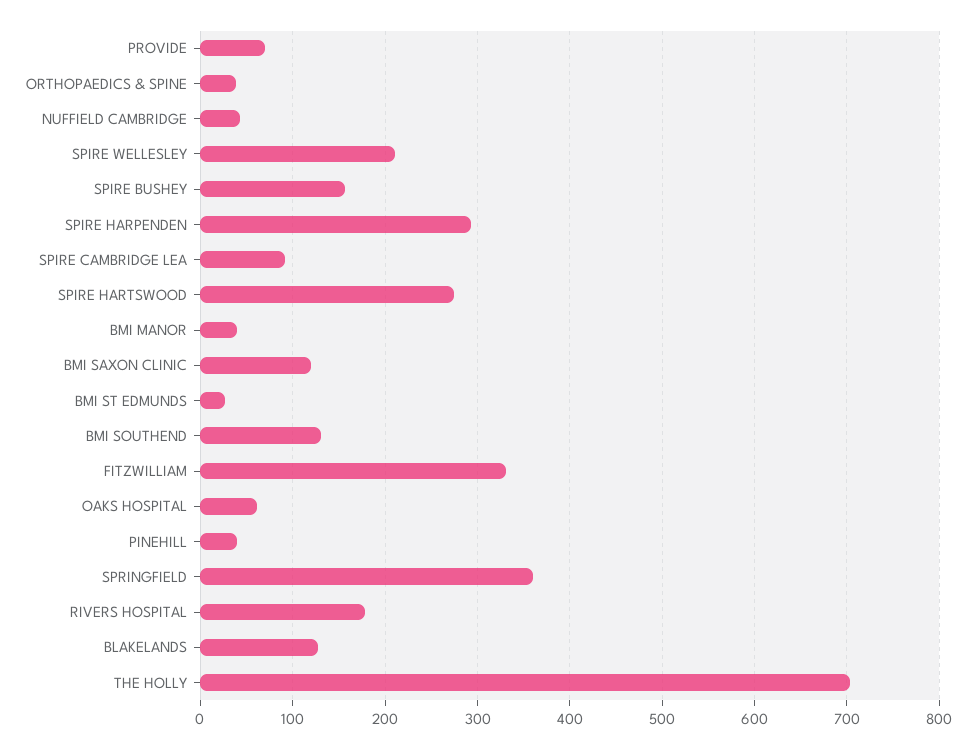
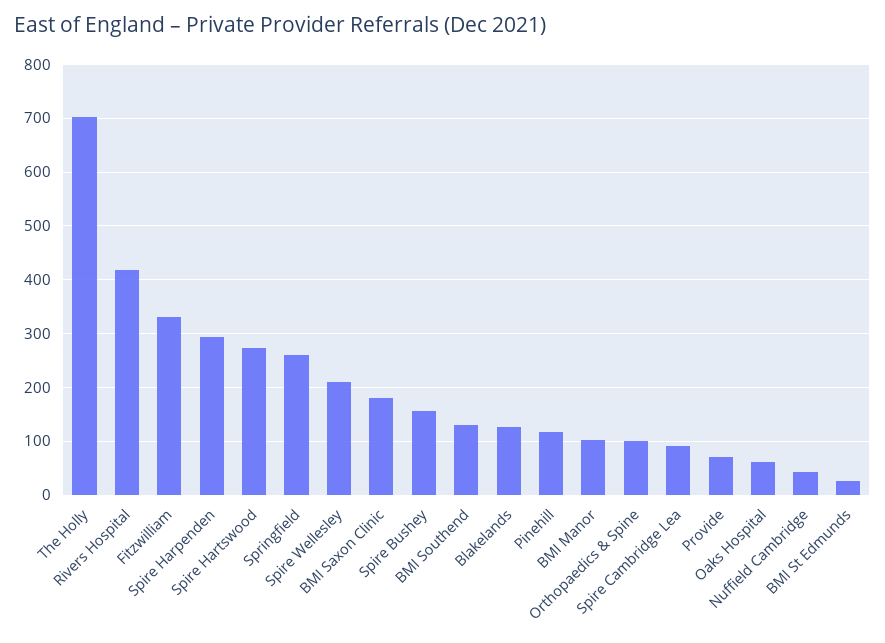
  {
    "PROVIDE": 70,
-   "ORTHOPAEDICS & SPINE": 40,
+   "ORTHOPAEDICS & SPINE": 100,
    "NUFFIELD CAMBRIDGE": 40,
    "SPIRE WELLESLEY": 210,
    "SPIRE BUSHEY": 160,
    "SPIRE HARPENDEN": 290,
    "SPIRE CAMBRIDGE LEA": 90,
    "SPIRE HARTSWOOD": 270,
-   "BMI MANOR": 40,
+   "BMI MANOR": 100,
-   "BMI SAXON CLINIC": 120,
+   "BMI SAXON CLINIC": 180,
    "BMI ST EDMUNDS": 30,
    "BMI SOUTHEND": 130,
    "FITZWILLIAM": 330,
    "OAKS HOSPITAL": 60,
-   "PINEHILL": 40,
+   "PINEHILL": 120,
-   "SPRINGFIELD": 360,
+   "SPRINGFIELD": 260,
-   "RIVERS HOSPITAL": 180,
+   "RIVERS HOSPITAL": 420,
    "BLAKELANDS": 130,
    "THE HOLLY": 700
  }

